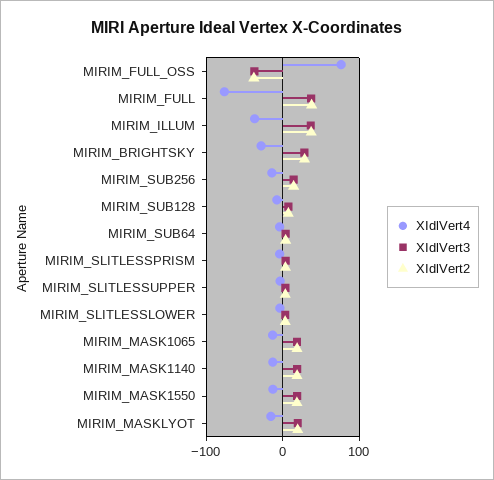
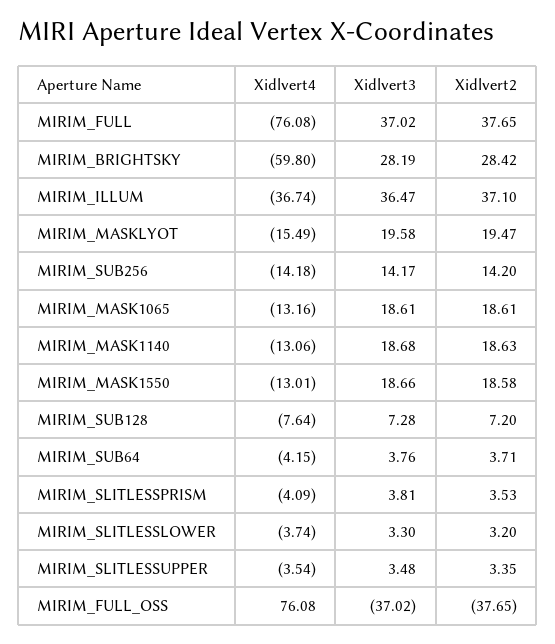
  {
    "XIdlVert4": {
      "MIRIM_FULL_OSS": 76.08,
      "MIRIM_FULL": -76.08,
      "MIRIM_ILLUM": -36.74,
-     "MIRIM_BRIGHTSKY": -30,
+     "MIRIM_BRIGHTSKY": -59.8,
      "MIRIM_SUB256": -14.18,
      "MIRIM_SUB128": -7.64,
      "MIRIM_SUB64": -4.15,
      "MIRIM_SLITLESSPRISM": -4.09,
      "MIRIM_SLITLESSUPPER": -3.54,
      "MIRIM_SLITLESSLOWER": -3.74,
      "MIRIM_MASK1065": -13.16,
      "MIRIM_MASK1140": -13.06,
      "MIRIM_MASK1550": -13.01,
      "MIRIM_MASKLYOT": -15.49
    },
    "XIdlVert3": {
      "MIRIM_FULL_OSS": -37.02,
      "MIRIM_FULL": 37.02,
      "MIRIM_ILLUM": 36.47,
      "MIRIM_BRIGHTSKY": 28.19,
      "MIRIM_SUB256": 14.17,
      "MIRIM_SUB128": 7.28,
      "MIRIM_SUB64": 3.76,
      "MIRIM_SLITLESSPRISM": 3.81,
      "MIRIM_SLITLESSUPPER": 3.48,
      "MIRIM_SLITLESSLOWER": 3.3,
      "MIRIM_MASK1065": 18.61,
      "MIRIM_MASK1140": 18.68,
      "MIRIM_MASK1550": 18.66,
      "MIRIM_MASKLYOT": 19.58
    },
    "XIdlVert2": {
      "MIRIM_FULL_OSS": -37.65,
      "MIRIM_FULL": 37.65,
      "MIRIM_ILLUM": 37.1,
      "MIRIM_BRIGHTSKY": 28.42,
      "MIRIM_SUB256": 14.2,
      "MIRIM_SUB128": 7.2,
      "MIRIM_SUB64": 3.71,
      "MIRIM_SLITLESSPRISM": 3.53,
      "MIRIM_SLITLESSUPPER": 3.35,
      "MIRIM_SLITLESSLOWER": 3.2,
      "MIRIM_MASK1065": 18.61,
      "MIRIM_MASK1140": 18.63,
      "MIRIM_MASK1550": 18.58,
      "MIRIM_MASKLYOT": 19.47
    }
  }

